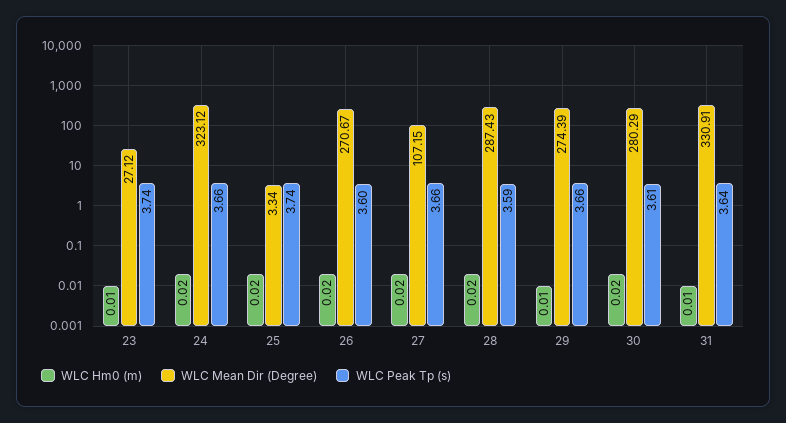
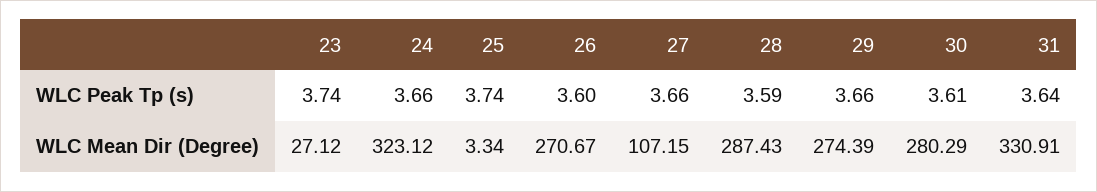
  {
-   "WLC Hm0 (m)": {
-     "23": 0.01,
-     "24": 0.02,
-     "25": 0.02,
-     "26": 0.02,
-     "27": 0.02,
-     "28": 0.02,
-     "29": 0.01,
-     "30": 0.02,
-     "31": 0.01
-   },
    "WLC Mean Dir (Degree)": {
      "23": 27.12,
      "24": 323.12,
      "25": 3.34,
      "26": 270.67,
      "27": 107.15,
      "28": 287.43,
      "29": 274.39,
      "30": 280.29,
      "31": 330.91
    },
    "WLC Peak Tp (s)": {
      "23": 3.74,
      "24": 3.66,
      "25": 3.74,
      "26": 3.6,
      "27": 3.66,
      "28": 3.59,
      "29": 3.66,
      "30": 3.61,
      "31": 3.64
    }
  }

